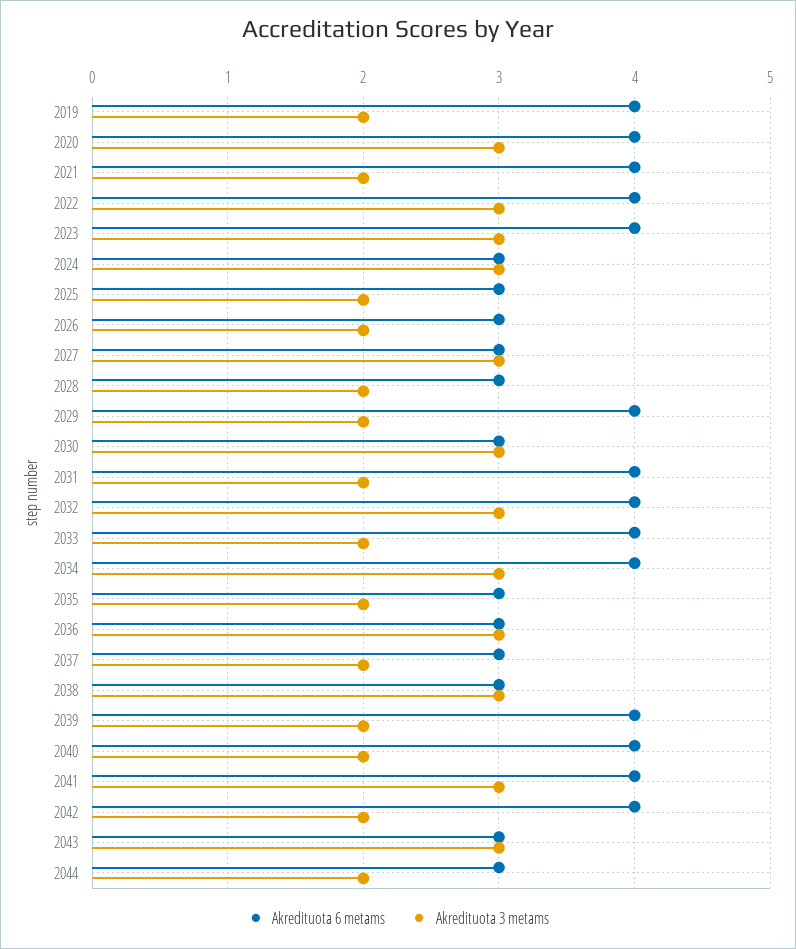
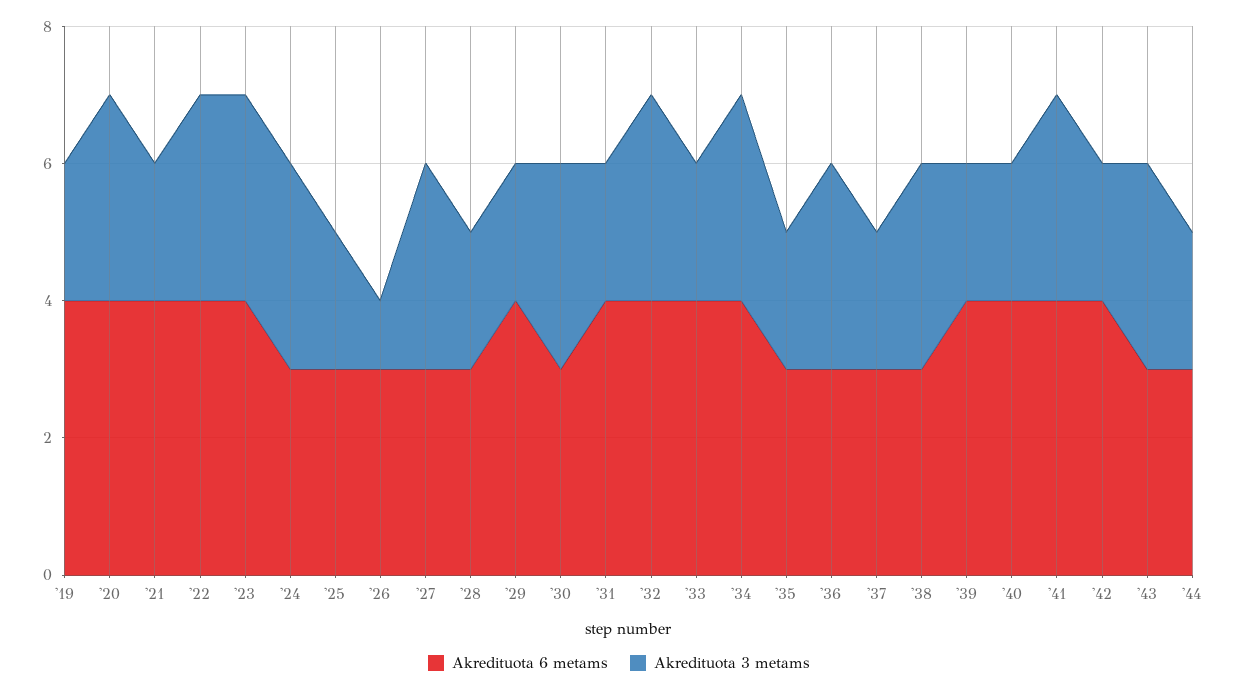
  {
    "Akredituota 6 metams": {
      "2019": 4,
      "2020": 4,
      "2021": 4,
      "2022": 4,
      "2023": 4,
      "2024": 3,
      "2025": 3,
      "2026": 3,
      "2027": 3,
      "2028": 3,
      "2029": 4,
      "2030": 3,
      "2031": 4,
      "2032": 4,
      "2033": 4,
      "2034": 4,
      "2035": 3,
      "2036": 3,
      "2037": 3,
      "2038": 3,
      "2039": 4,
      "2040": 4,
      "2041": 4,
      "2042": 4,
      "2043": 3,
      "2044": 3
    },
    "Akredituota 3 metams": {
      "2019": 2,
      "2020": 3,
      "2021": 2,
      "2022": 3,
      "2023": 3,
      "2024": 3,
      "2025": 2,
-     "2026": 2,
+     "2026": 1,
      "2027": 3,
      "2028": 2,
      "2029": 2,
      "2030": 3,
      "2031": 2,
      "2032": 3,
      "2033": 2,
      "2034": 3,
      "2035": 2,
      "2036": 3,
      "2037": 2,
      "2038": 3,
      "2039": 2,
      "2040": 2,
      "2041": 3,
      "2042": 2,
      "2043": 3,
      "2044": 2
    }
  }

